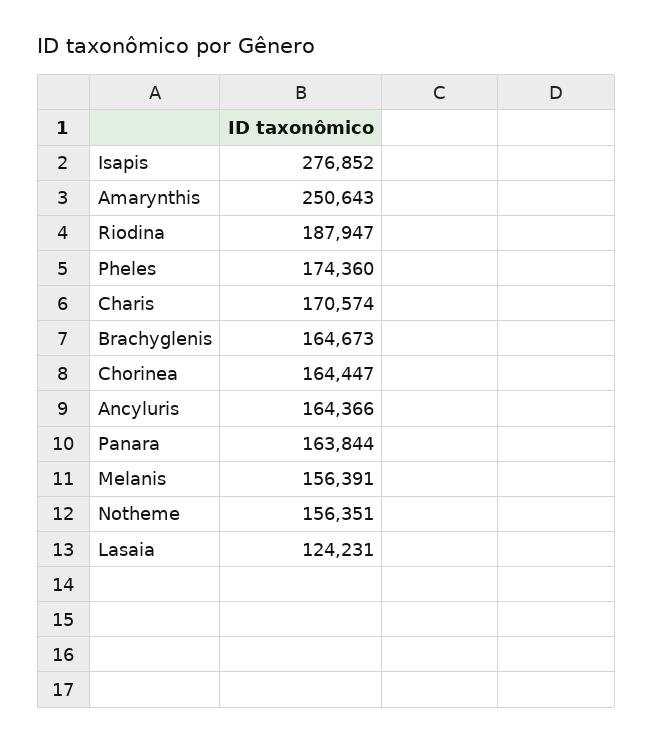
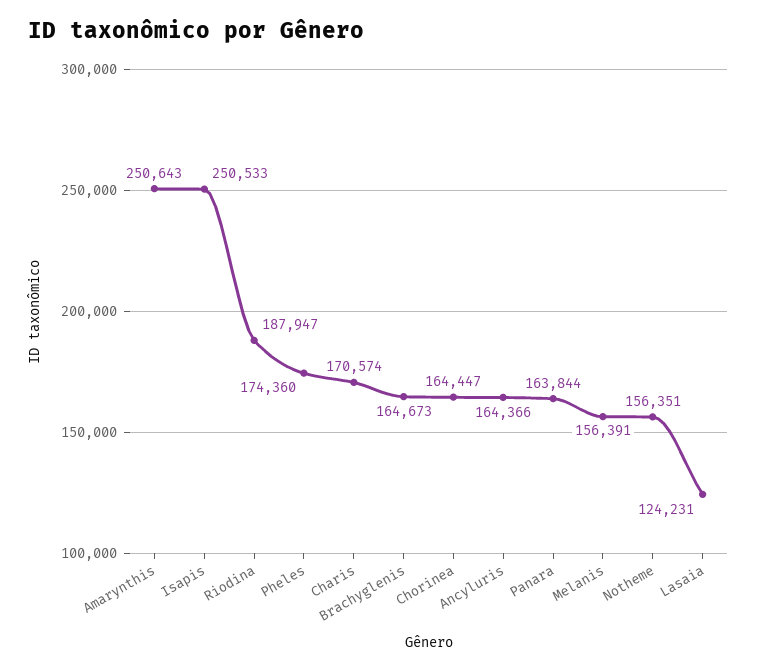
  {
-   "Isapis": 276852,
+   "Isapis": 250533,
    "Amarynthis": 250643,
    "Riodina": 187947,
    "Pheles": 174360,
    "Charis": 170574,
    "Brachyglenis": 164673,
    "Chorinea": 164447,
    "Ancyluris": 164366,
    "Panara": 163844,
    "Melanis": 156391,
    "Notheme": 156351,
    "Lasaia": 124231
  }

